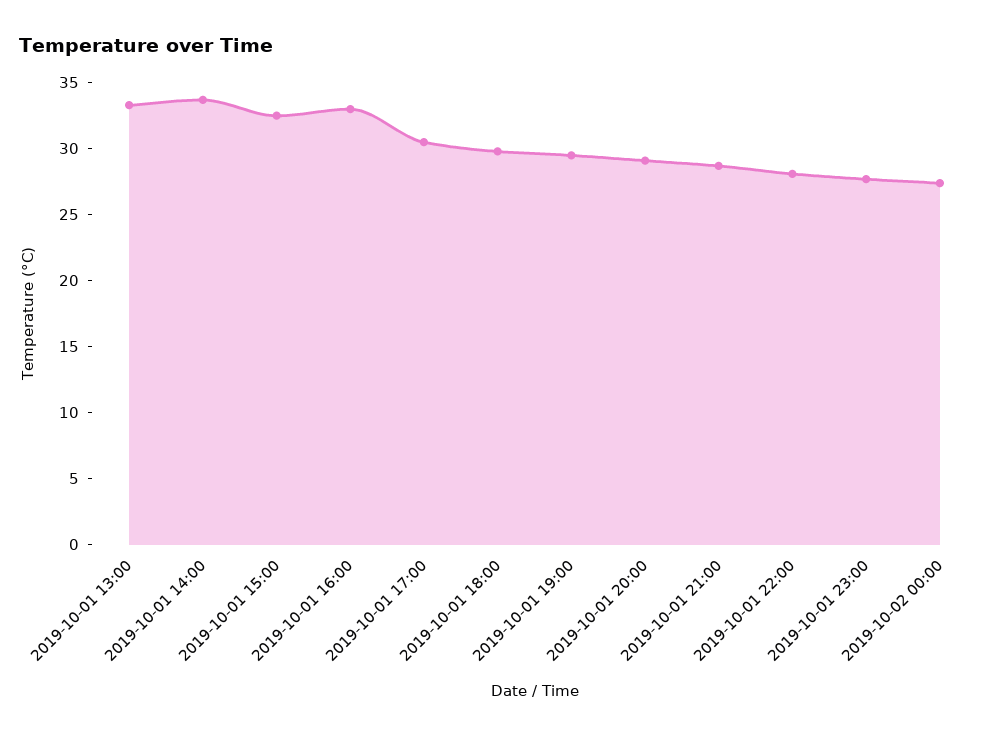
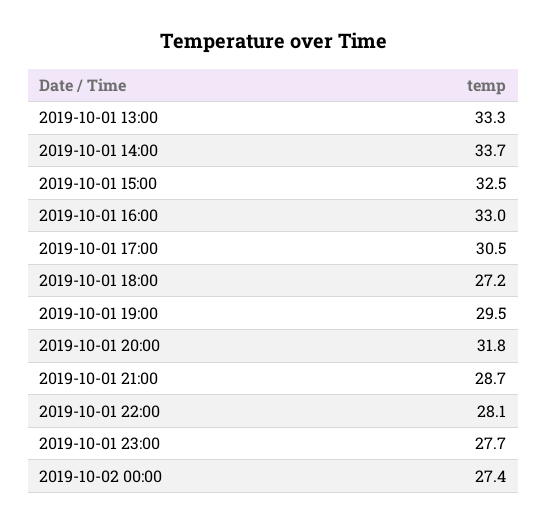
  {
    "2019-10-01 13:00": 33.3,
    "2019-10-01 14:00": 33.7,
    "2019-10-01 15:00": 32.5,
    "2019-10-01 16:00": 33,
    "2019-10-01 17:00": 30.5,
-   "2019-10-01 18:00": 30,
+   "2019-10-01 18:00": 27.2,
    "2019-10-01 19:00": 29.5,
-   "2019-10-01 20:00": 29,
+   "2019-10-01 20:00": 31.8,
    "2019-10-01 21:00": 28.7,
    "2019-10-01 22:00": 28.1,
    "2019-10-01 23:00": 27.7,
    "2019-10-02 00:00": 27.4
  }

